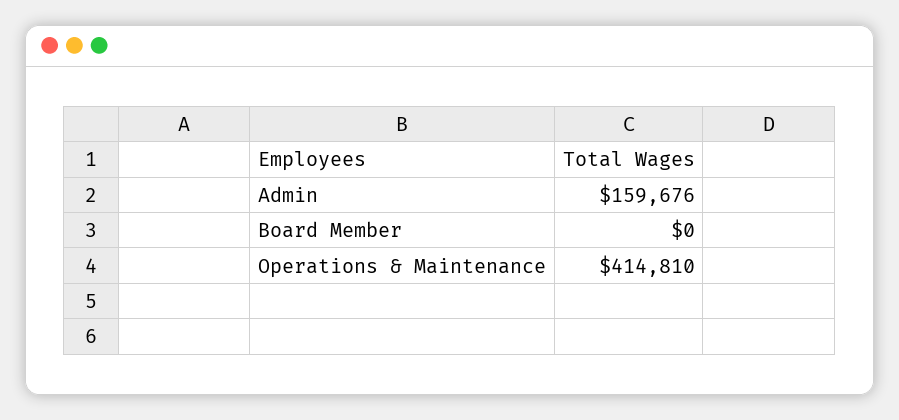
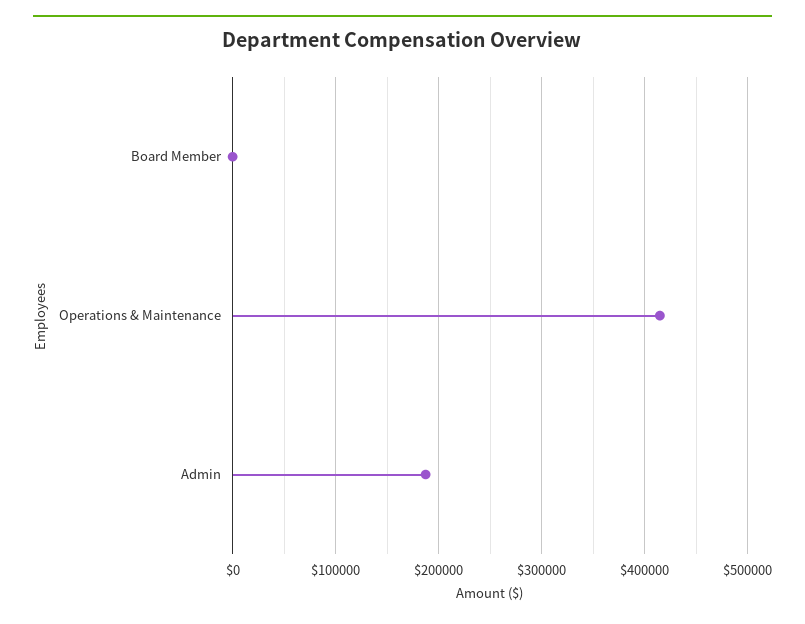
  {
-   "Admin": 159676,
+   "Admin": 190000,
    "Board Member": 0,
    "Operations & Maintenance": 414810
  }

